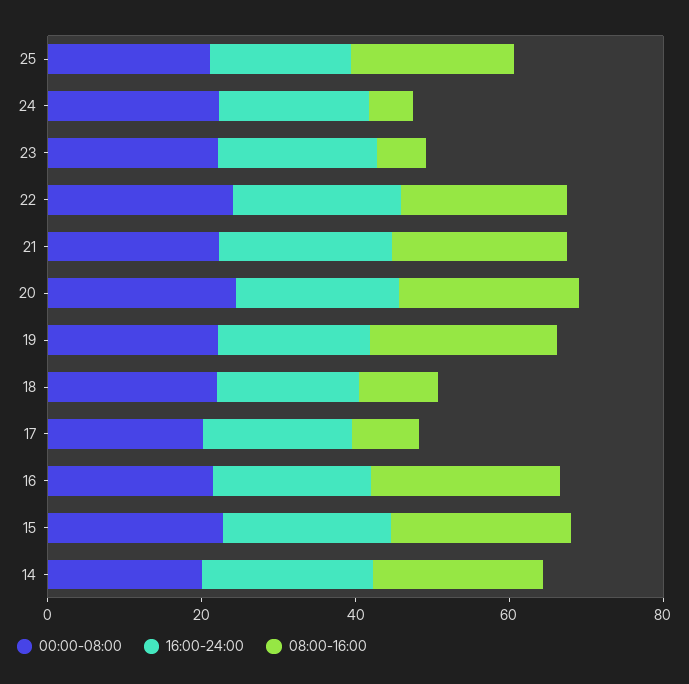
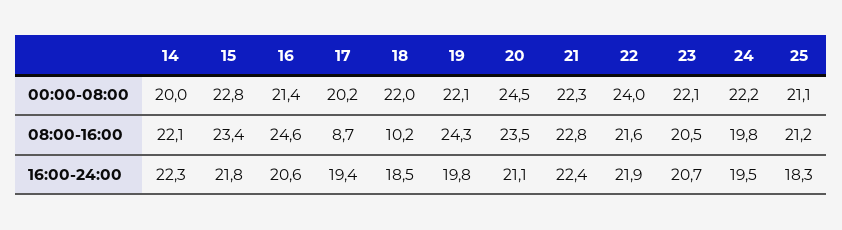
  {
    "00:00-08:00": {
      "25": 21.1,
      "24": 22.2,
      "23": 22.1,
      "22": 24,
      "21": 22.3,
      "20": 24.5,
      "19": 22.1,
      "18": 22,
      "17": 20.2,
      "16": 21.4,
      "15": 22.8,
      "14": 20
    },
    "16:00-24:00": {
      "25": 18.3,
      "24": 19.5,
      "23": 20.7,
      "22": 21.9,
      "21": 22.4,
      "20": 21.1,
      "19": 19.8,
      "18": 18.5,
      "17": 19.4,
      "16": 20.6,
      "15": 21.8,
      "14": 22.3
    },
    "08:00-16:00": {
      "25": 21.2,
-     "24": 5,
+     "24": 19.8,
-     "23": 5,
+     "23": 20.5,
      "22": 21.6,
      "21": 22.8,
      "20": 23.5,
      "19": 24.3,
      "18": 10.2,
      "17": 8.7,
      "16": 24.6,
      "15": 23.4,
      "14": 22.1
    }
  }

